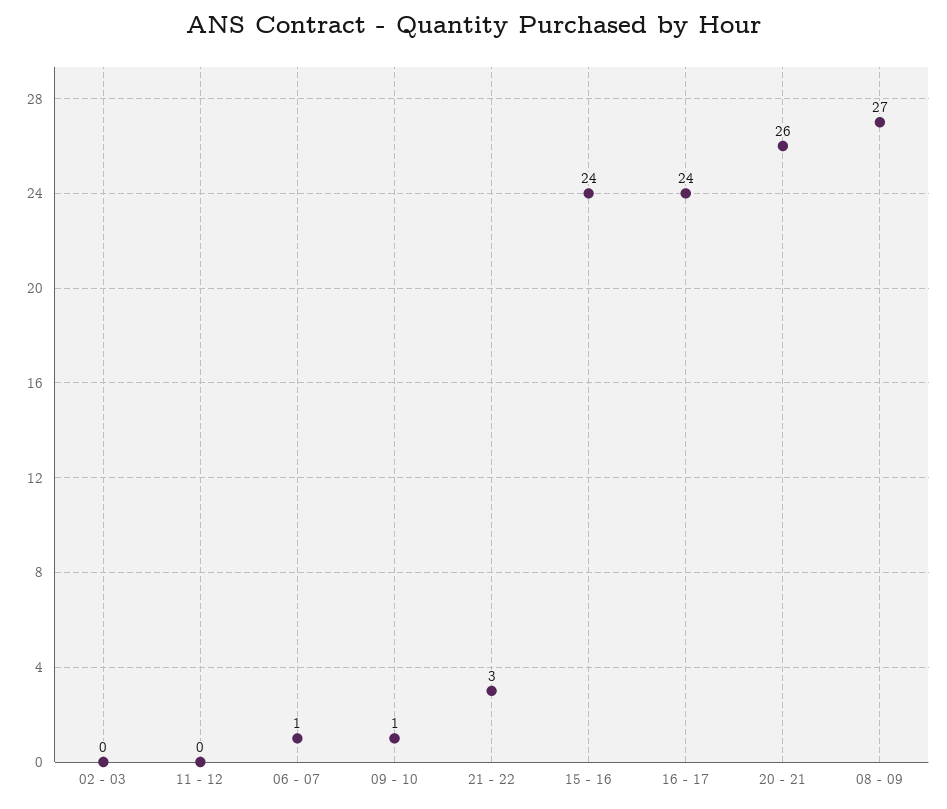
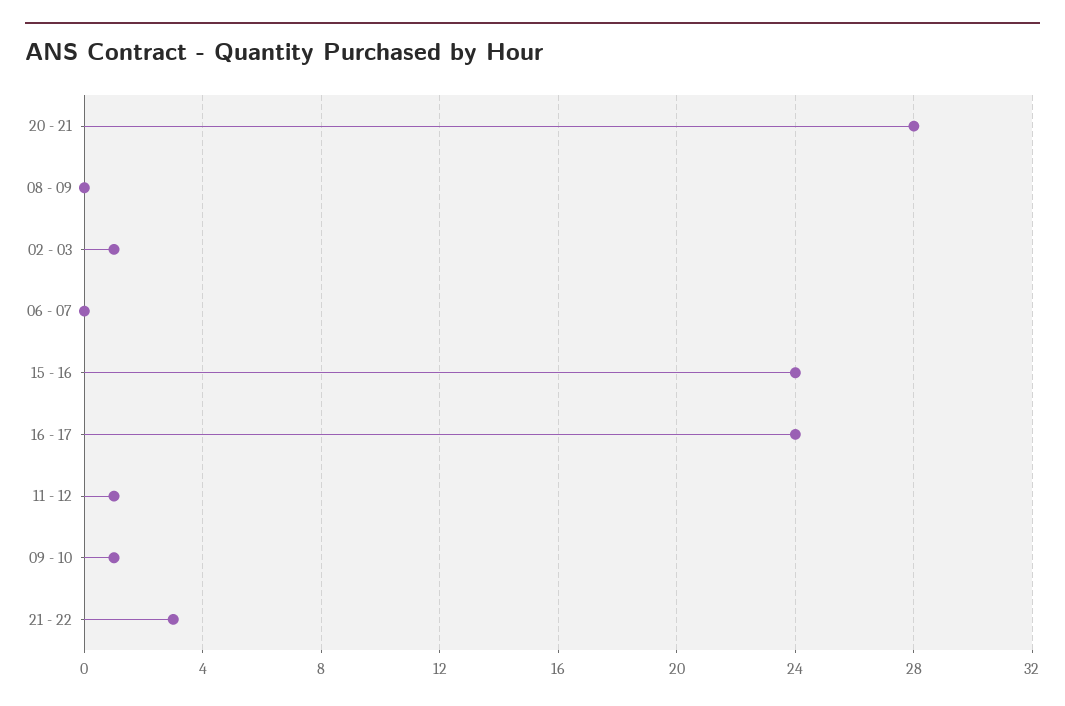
  {
-   "02 - 03": 0,
+   "02 - 03": 1,
-   "11 - 12": 0,
+   "11 - 12": 1,
-   "06 - 07": 1,
+   "06 - 07": 0,
    "09 - 10": 1,
    "21 - 22": 3,
    "15 - 16": 24,
    "16 - 17": 24,
-   "20 - 21": 26,
+   "20 - 21": 28,
-   "08 - 09": 27
+   "08 - 09": 0
  }

